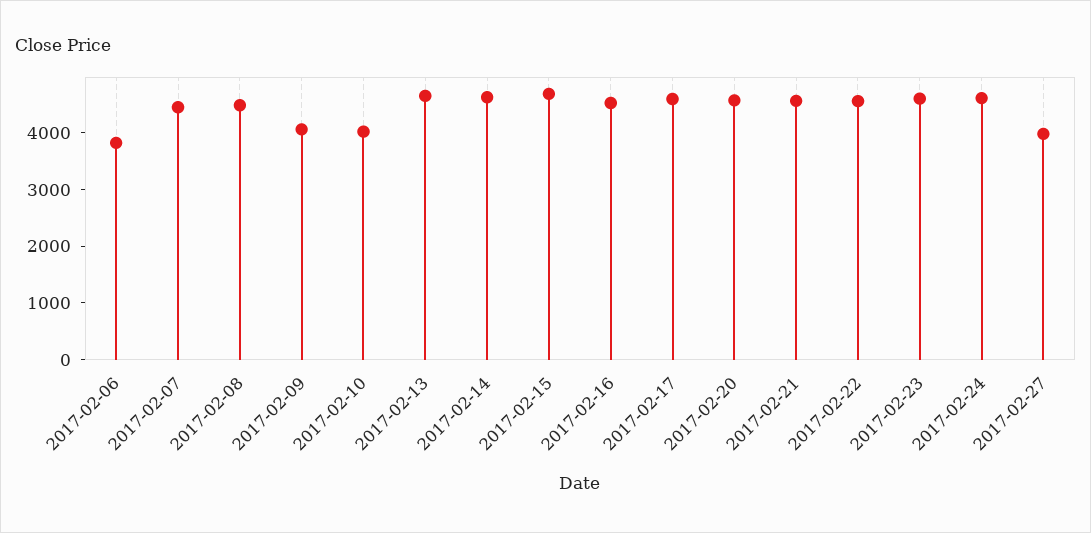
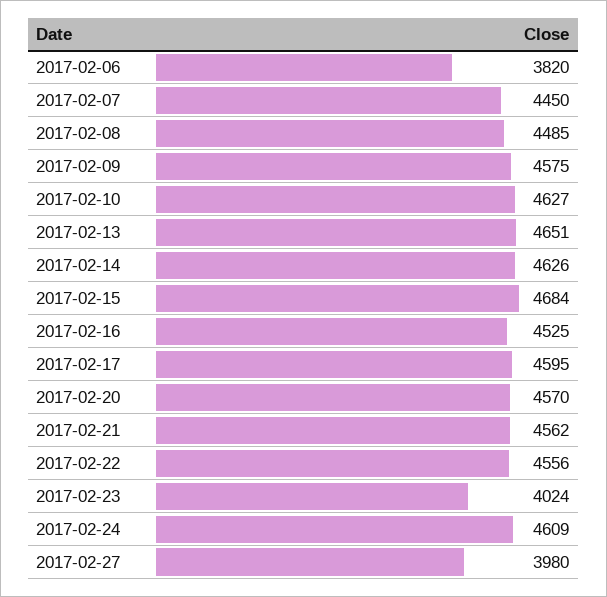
  {
    "2017-02-06": 3820,
    "2017-02-07": 4450,
    "2017-02-08": 4485,
-   "2017-02-09": 4000,
+   "2017-02-09": 4575,
-   "2017-02-10": 4000,
+   "2017-02-10": 4627,
    "2017-02-13": 4651,
    "2017-02-14": 4626,
    "2017-02-15": 4684,
    "2017-02-16": 4525,
    "2017-02-17": 4595,
    "2017-02-20": 4570,
    "2017-02-21": 4562,
    "2017-02-22": 4556,
-   "2017-02-23": 4600,
+   "2017-02-23": 4024,
    "2017-02-24": 4609,
    "2017-02-27": 3980
  }

